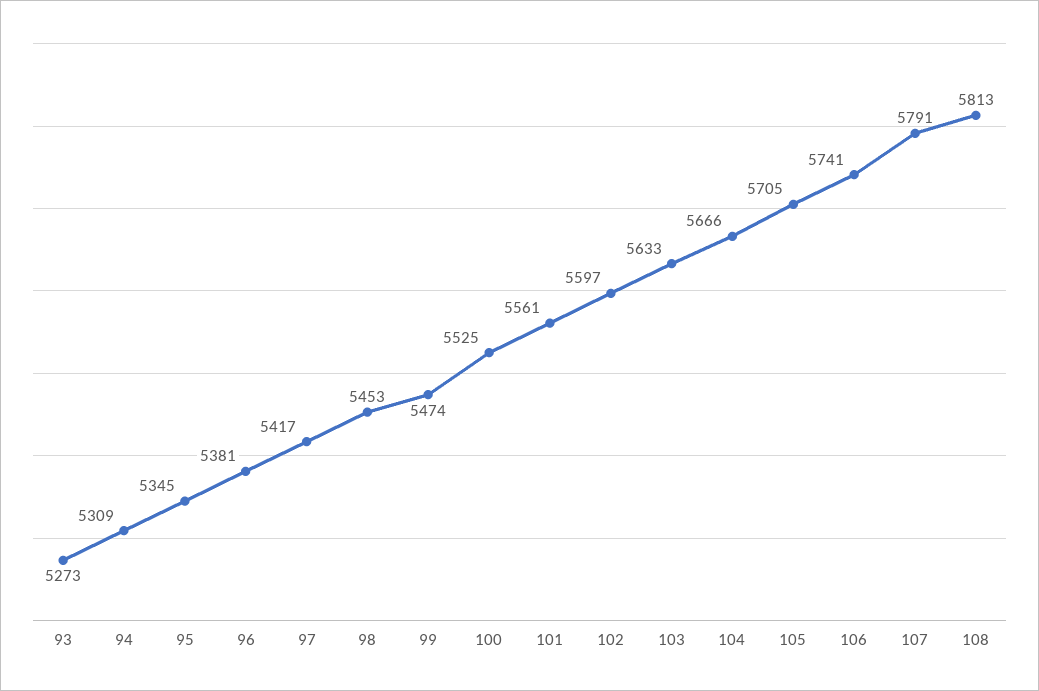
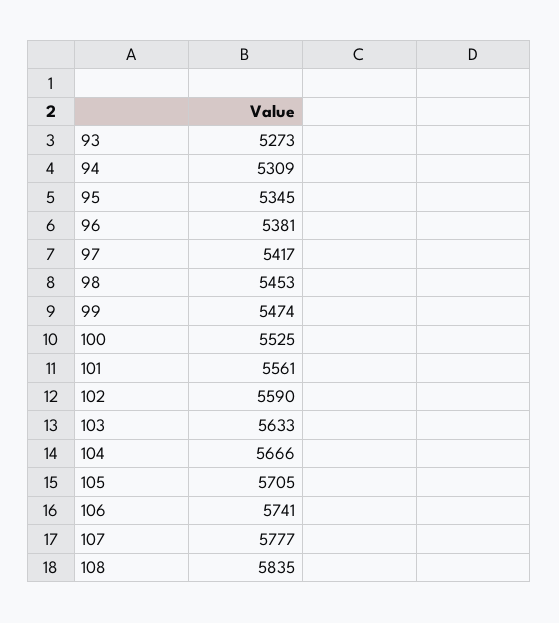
  {
    "93": 5273,
    "94": 5309,
    "95": 5345,
    "96": 5381,
    "97": 5417,
    "98": 5453,
    "99": 5474,
    "100": 5525,
    "101": 5561,
-   "102": 5597,
+   "102": 5590,
    "103": 5633,
    "104": 5666,
    "105": 5705,
    "106": 5741,
-   "107": 5791,
+   "107": 5777,
-   "108": 5813
+   "108": 5835
  }

